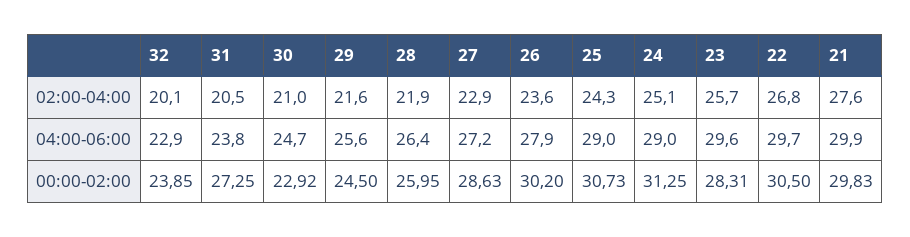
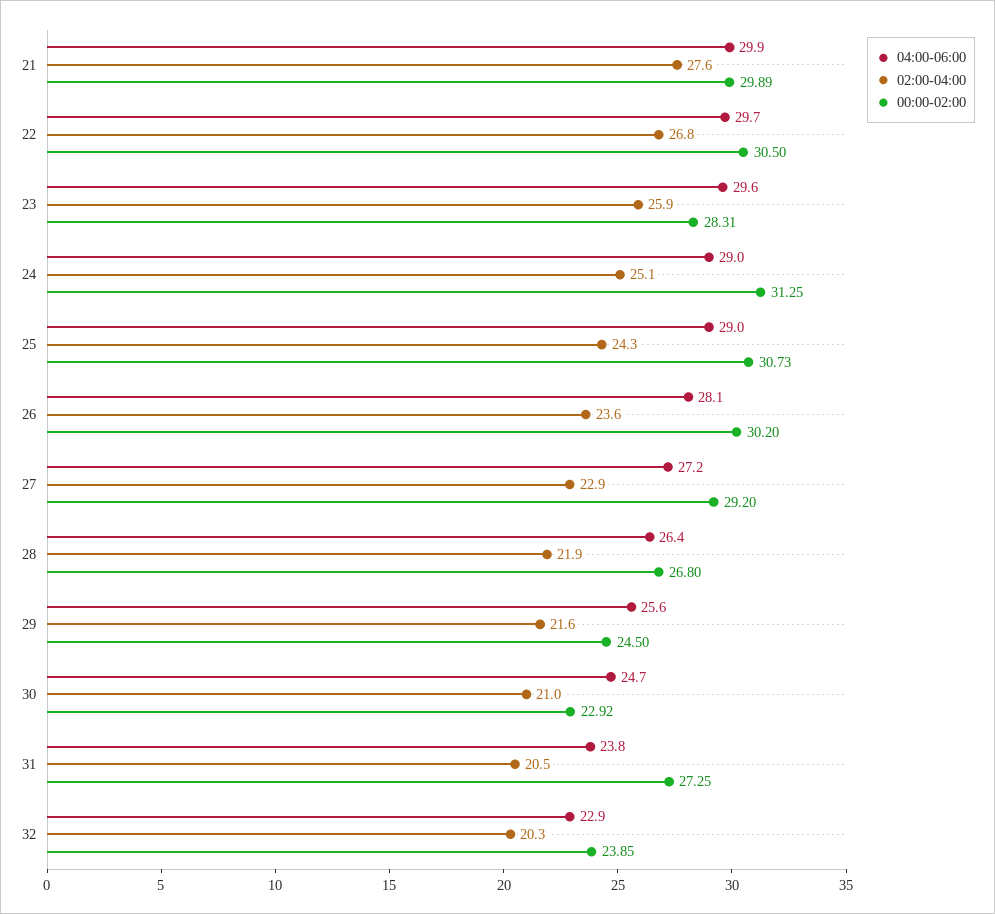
  {
    "02:00-04:00": {
-     "32": 20.1,
+     "32": 20.3,
      "31": 20.5,
      "30": 21,
      "29": 21.6,
      "28": 21.9,
      "27": 22.9,
      "26": 23.6,
      "25": 24.3,
      "24": 25.1,
-     "23": 25.7,
+     "23": 25.9,
      "22": 26.8,
      "21": 27.6
    },
    "04:00-06:00": {
      "32": 22.9,
      "31": 23.8,
      "30": 24.7,
      "29": 25.6,
      "28": 26.4,
      "27": 27.2,
-     "26": 27.9,
+     "26": 28.1,
      "25": 29,
      "24": 29,
      "23": 29.6,
      "22": 29.7,
      "21": 29.9
    },
    "00:00-02:00": {
      "32": 23.85,
      "31": 27.25,
      "30": 22.92,
      "29": 24.5,
-     "28": 25.95,
+     "28": 26.8,
-     "27": 28.63,
+     "27": 29.2,
      "26": 30.2,
      "25": 30.73,
      "24": 31.25,
      "23": 28.31,
      "22": 30.5,
-     "21": 29.83
+     "21": 29.89
    }
  }

